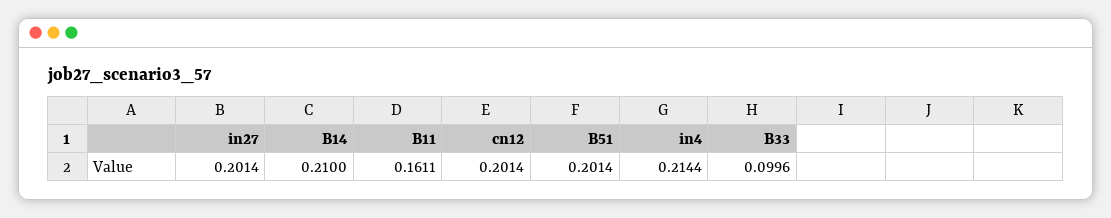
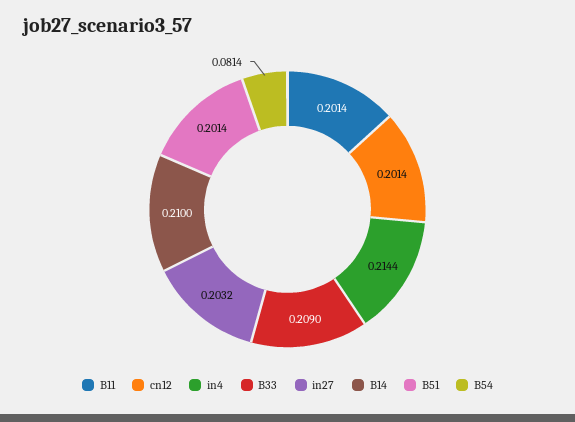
  {
-   "in27": 0.2014,
+   "in27": 0.2032,
    "B14": 0.21,
-   "B11": 0.1611,
+   "B11": 0.2014,
    "cn12": 0.2014,
    "B51": 0.2014,
    "in4": 0.2144,
-   "B33": 0.0996
+   "B33": 0.209,
+   "B54": 0.0814
  }

